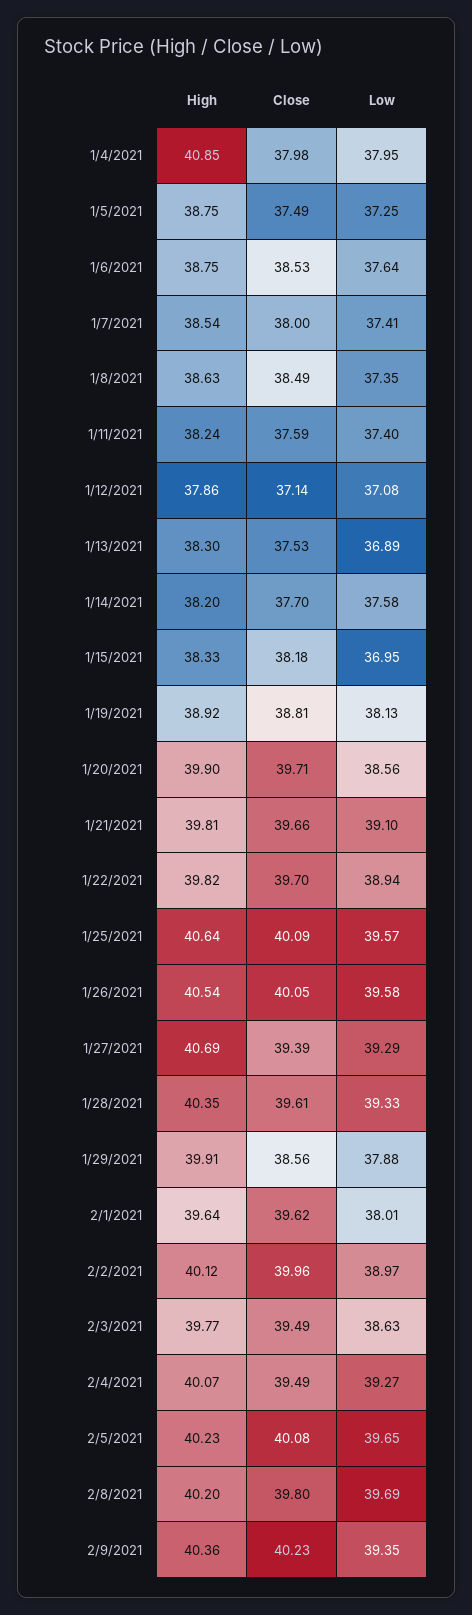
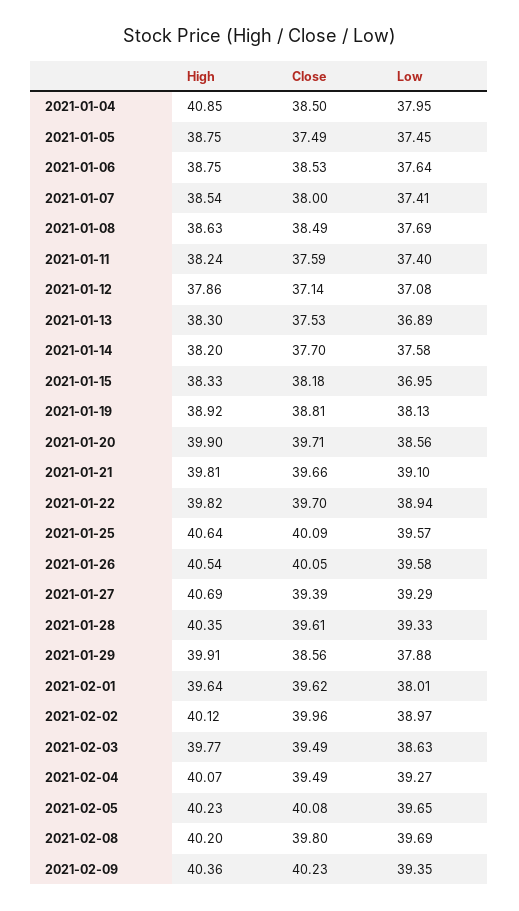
  {
    "High": {
      "1/4/2021": 40.85,
      "1/5/2021": 38.75,
      "1/6/2021": 38.75,
      "1/7/2021": 38.54,
      "1/8/2021": 38.63,
      "1/11/2021": 38.24,
      "1/12/2021": 37.86,
      "1/13/2021": 38.3,
      "1/14/2021": 38.2,
      "1/15/2021": 38.33,
      "1/19/2021": 38.92,
      "1/20/2021": 39.9,
      "1/21/2021": 39.81,
      "1/22/2021": 39.82,
      "1/25/2021": 40.64,
      "1/26/2021": 40.54,
      "1/27/2021": 40.69,
      "1/28/2021": 40.35,
      "1/29/2021": 39.91,
      "2/1/2021": 39.64,
      "2/2/2021": 40.12,
      "2/3/2021": 39.77,
      "2/4/2021": 40.07,
      "2/5/2021": 40.23,
      "2/8/2021": 40.2,
      "2/9/2021": 40.36
    },
    "Close": {
-     "1/4/2021": 37.98,
+     "1/4/2021": 38.5,
      "1/5/2021": 37.49,
      "1/6/2021": 38.53,
      "1/7/2021": 38,
      "1/8/2021": 38.49,
      "1/11/2021": 37.59,
      "1/12/2021": 37.14,
      "1/13/2021": 37.53,
      "1/14/2021": 37.7,
      "1/15/2021": 38.18,
      "1/19/2021": 38.81,
      "1/20/2021": 39.71,
      "1/21/2021": 39.66,
      "1/22/2021": 39.7,
      "1/25/2021": 40.09,
      "1/26/2021": 40.05,
      "1/27/2021": 39.39,
      "1/28/2021": 39.61,
      "1/29/2021": 38.56,
      "2/1/2021": 39.62,
      "2/2/2021": 39.96,
      "2/3/2021": 39.49,
      "2/4/2021": 39.49,
      "2/5/2021": 40.08,
      "2/8/2021": 39.8,
      "2/9/2021": 40.23
    },
    "Low": {
      "1/4/2021": 37.95,
-     "1/5/2021": 37.25,
+     "1/5/2021": 37.45,
      "1/6/2021": 37.64,
      "1/7/2021": 37.41,
-     "1/8/2021": 37.35,
+     "1/8/2021": 37.69,
      "1/11/2021": 37.4,
      "1/12/2021": 37.08,
      "1/13/2021": 36.89,
      "1/14/2021": 37.58,
      "1/15/2021": 36.95,
      "1/19/2021": 38.13,
      "1/20/2021": 38.56,
      "1/21/2021": 39.1,
      "1/22/2021": 38.94,
      "1/25/2021": 39.57,
      "1/26/2021": 39.58,
      "1/27/2021": 39.29,
      "1/28/2021": 39.33,
      "1/29/2021": 37.88,
      "2/1/2021": 38.01,
      "2/2/2021": 38.97,
      "2/3/2021": 38.63,
      "2/4/2021": 39.27,
      "2/5/2021": 39.65,
      "2/8/2021": 39.69,
      "2/9/2021": 39.35
    }
  }

